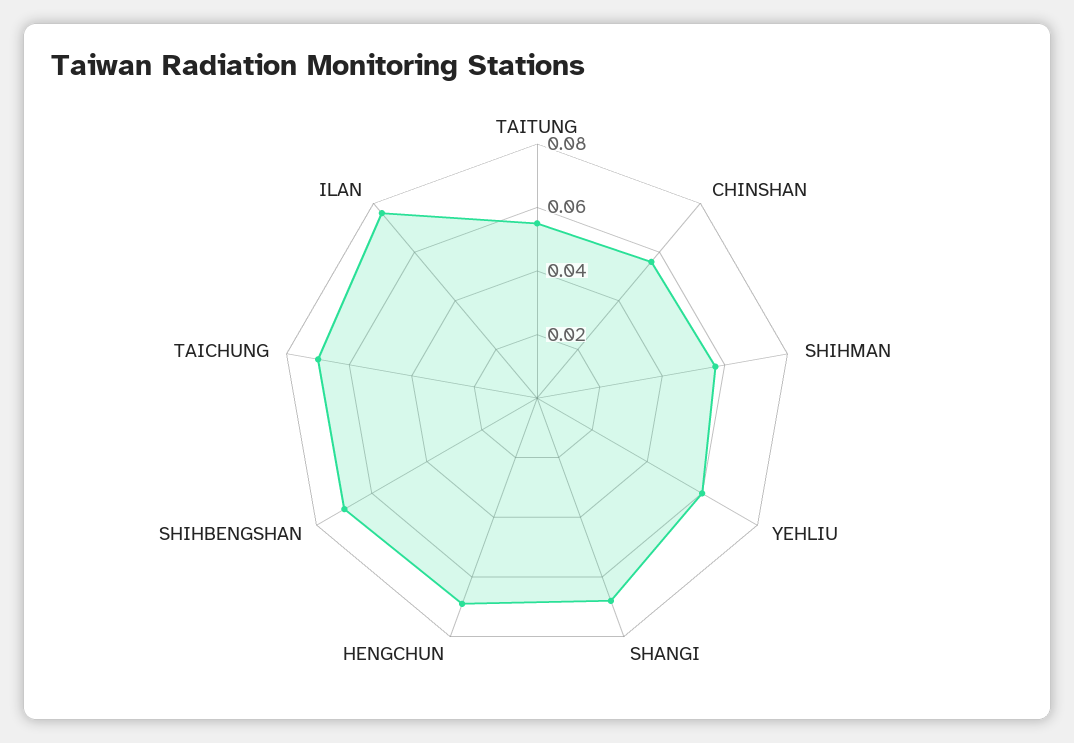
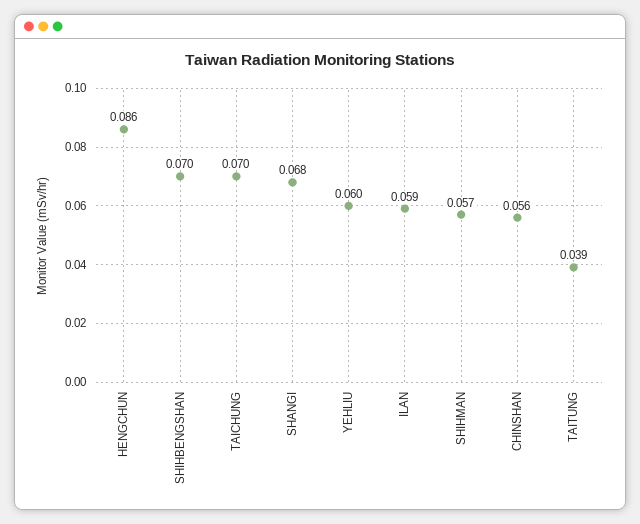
  {
-   "TAITUNG": 0.055,
+   "TAITUNG": 0.039,
    "CHINSHAN": 0.056,
    "SHIHMAN": 0.057,
    "YEHLIU": 0.06,
    "SHANGI": 0.068,
-   "HENGCHUN": 0.07,
+   "HENGCHUN": 0.086,
    "SHIHBENGSHAN": 0.07,
    "TAICHUNG": 0.07,
-   "ILAN": 0.075
+   "ILAN": 0.059
  }

